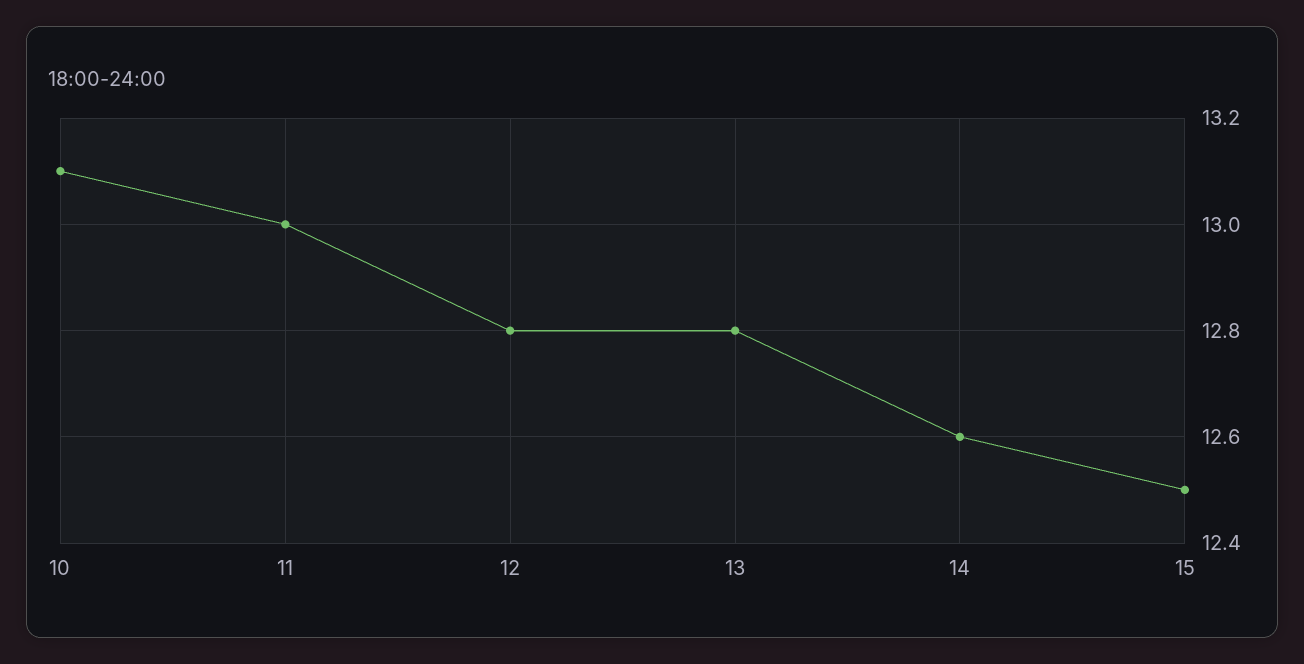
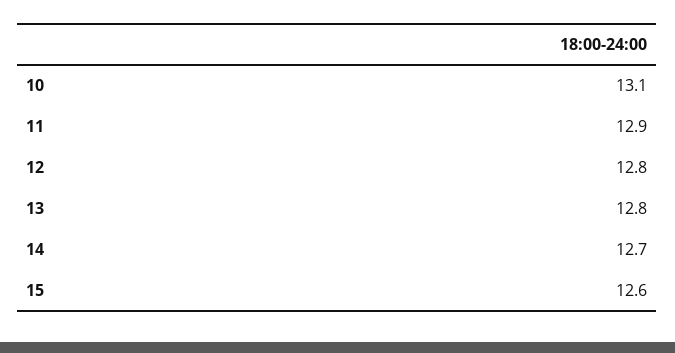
  {
    "10": 13.1,
-   "11": 13,
+   "11": 12.9,
    "12": 12.8,
    "13": 12.8,
-   "14": 12.6,
+   "14": 12.7,
-   "15": 12.5
+   "15": 12.6
  }

